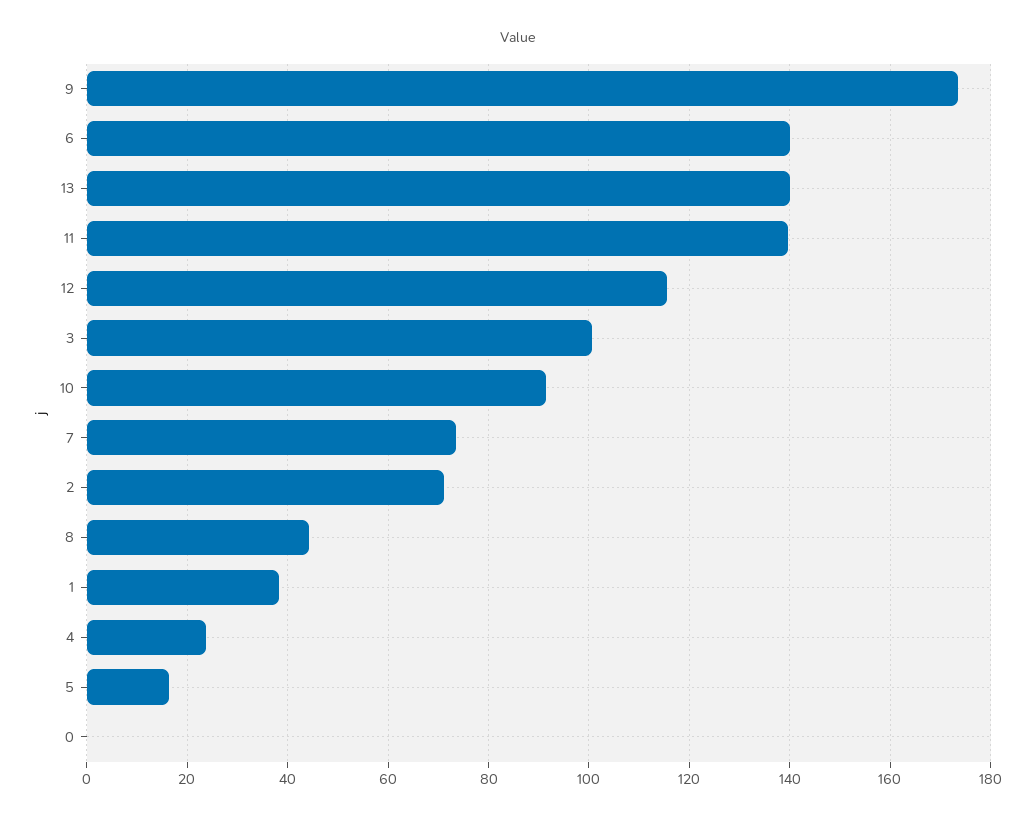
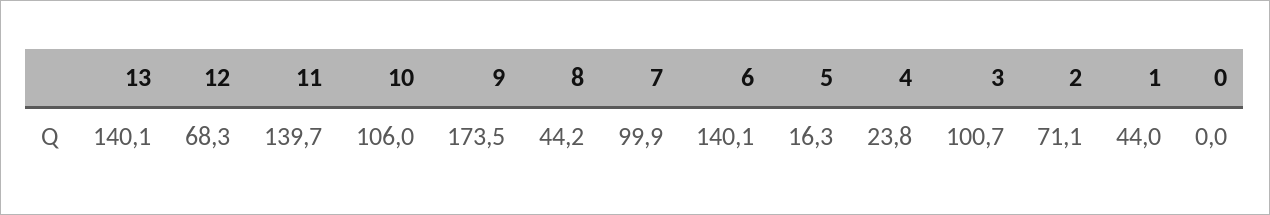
  {
    "9": 173.5,
    "6": 140.1,
    "13": 140.1,
    "11": 139.7,
-   "12": 116,
+   "12": 68.3,
    "3": 100.7,
-   "10": 92,
+   "10": 106,
-   "7": 74,
+   "7": 99.9,
    "2": 71.1,
    "8": 44.2,
-   "1": 38,
+   "1": 44,
    "4": 23.8,
    "5": 16.3,
    "0": 0
  }

